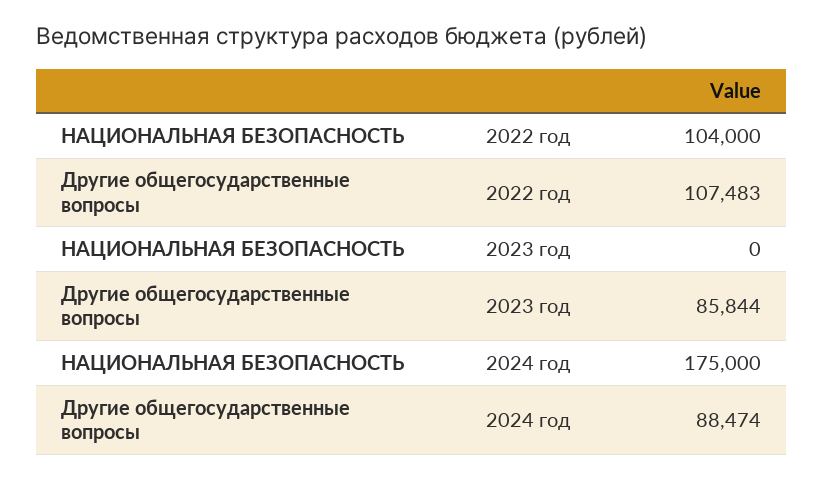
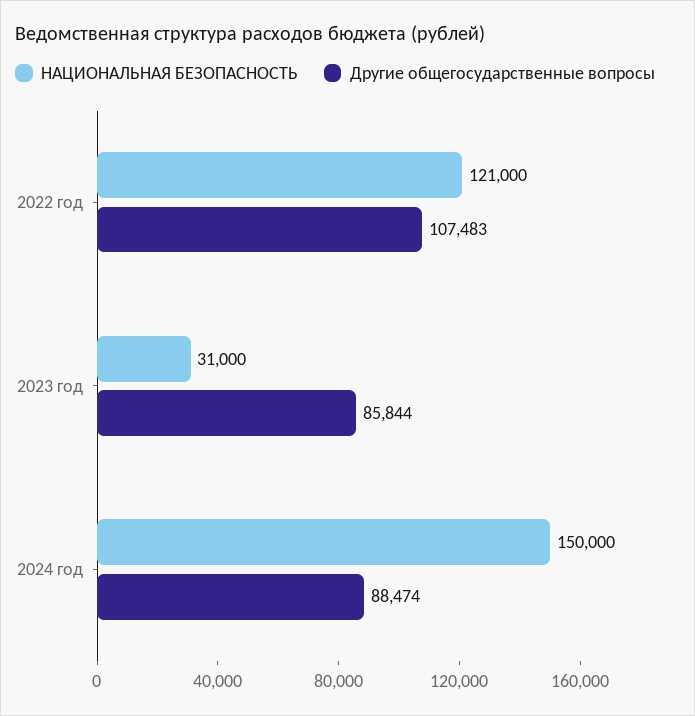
  {
    "НАЦИОНАЛЬНАЯ БЕЗОПАСНОСТЬ": {
-     "2022 год": 104000,
+     "2022 год": 121000,
-     "2023 год": 0,
+     "2023 год": 31000,
-     "2024 год": 175000
+     "2024 год": 150000
    },
    "Другие общегосударственные вопросы": {
      "2022 год": 107483,
      "2023 год": 85844,
      "2024 год": 88474
    }
  }

